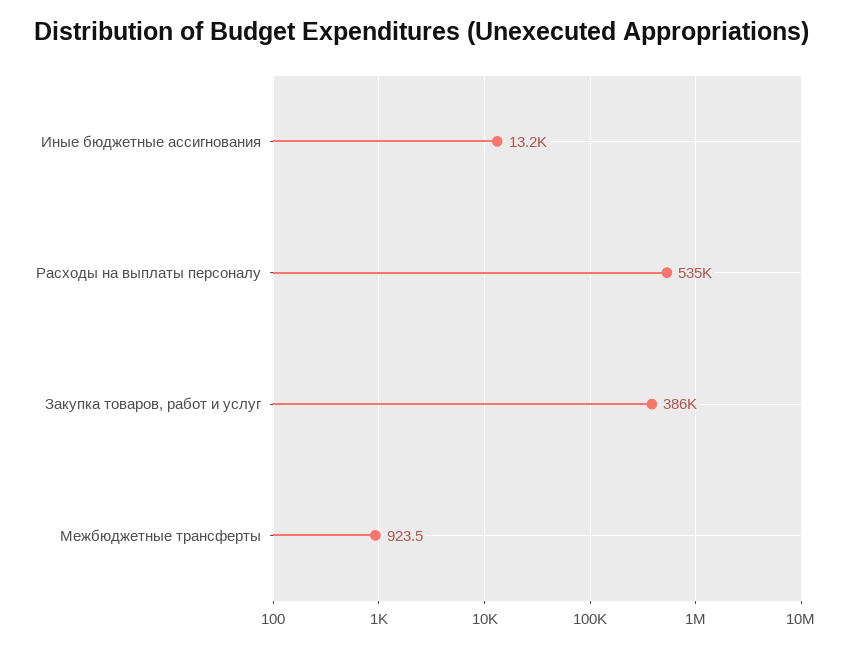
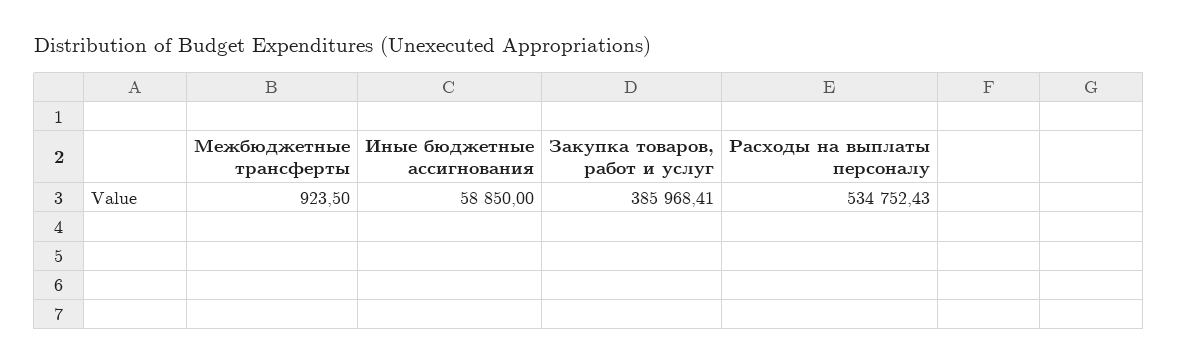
  {
-   "Иные бюджетные ассигнования": 13200,
+   "Иные бюджетные ассигнования": 58850,
    "Расходы на выплаты персоналу": 534752.43,
    "Закупка товаров, работ и услуг": 385968.41,
    "Межбюджетные трансферты": 923.5
  }

